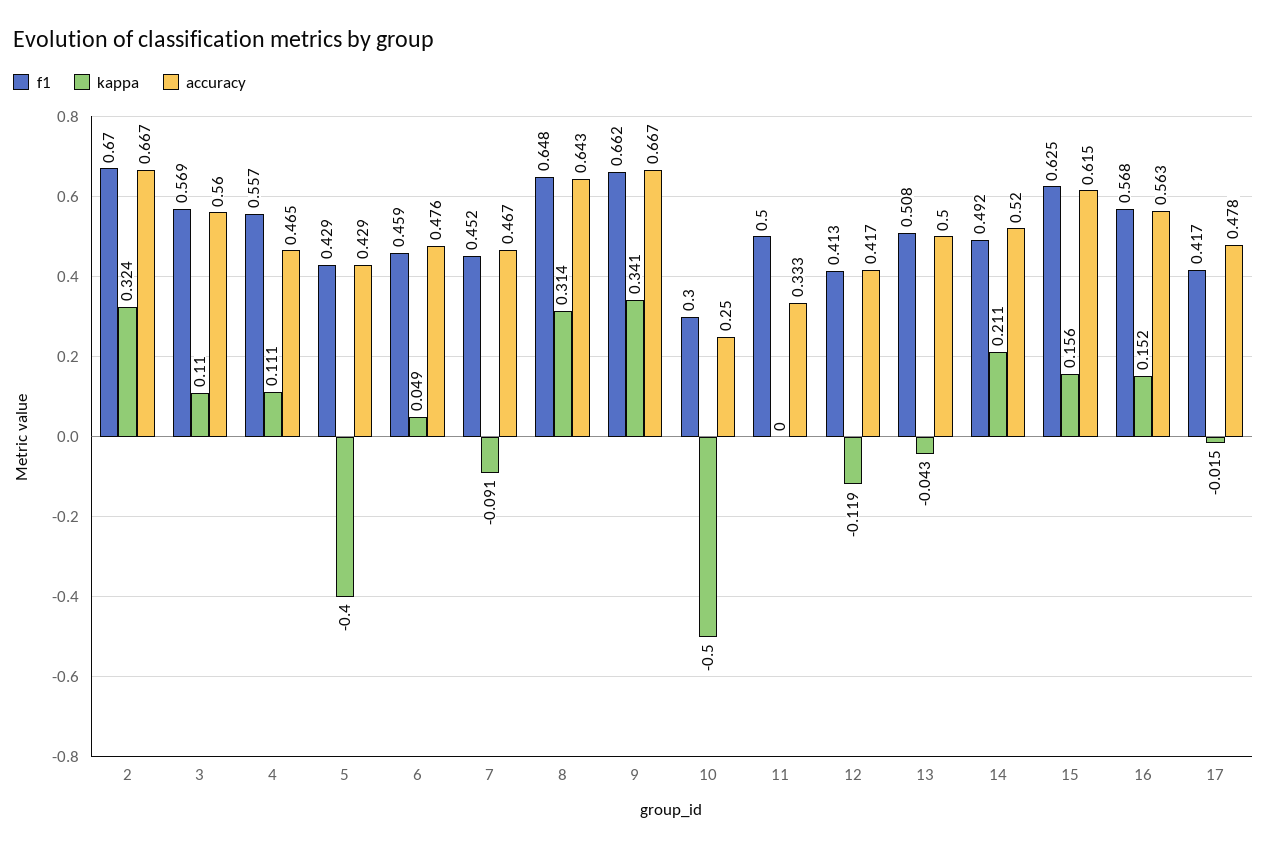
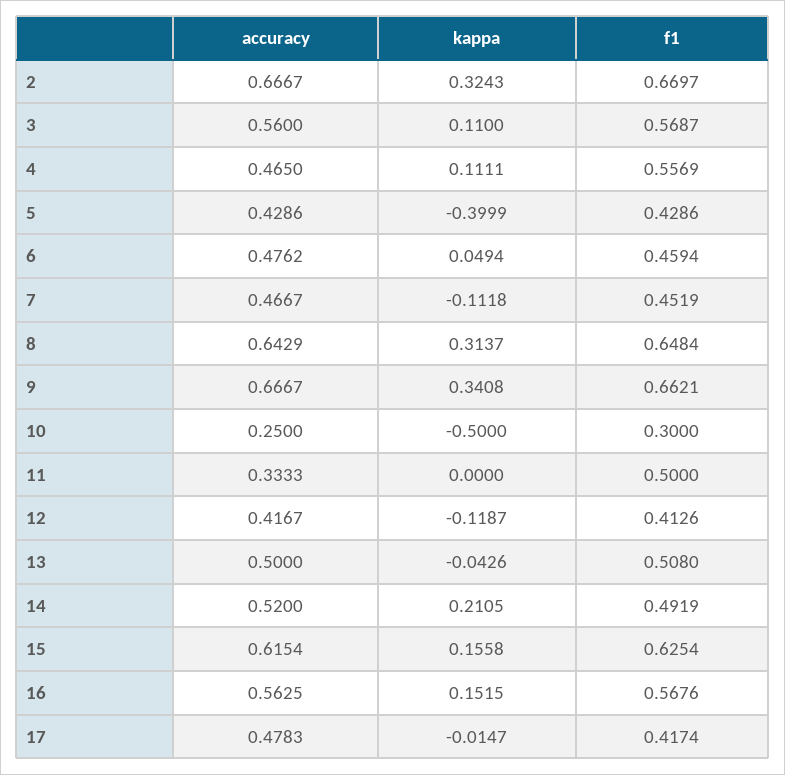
  {
    "f1": {
      "2": 0.6697,
      "3": 0.5687,
      "4": 0.5569,
      "5": 0.4286,
      "6": 0.4594,
      "7": 0.4519,
      "8": 0.6484,
      "9": 0.6621,
      "10": 0.3,
      "11": 0.5,
      "12": 0.4126,
      "13": 0.508,
      "14": 0.4919,
      "15": 0.6254,
      "16": 0.5676,
      "17": 0.4174
    },
    "kappa": {
      "2": 0.3243,
      "3": 0.11,
      "4": 0.1111,
      "5": -0.3999,
      "6": 0.0494,
-     "7": -0.091,
+     "7": -0.1118,
      "8": 0.3137,
      "9": 0.3408,
      "10": -0.5,
      "11": 0,
      "12": -0.1187,
      "13": -0.0426,
      "14": 0.2105,
      "15": 0.1558,
      "16": 0.1515,
      "17": -0.0147
    },
    "accuracy": {
      "2": 0.6667,
      "3": 0.56,
      "4": 0.465,
      "5": 0.4286,
      "6": 0.4762,
      "7": 0.4667,
      "8": 0.6429,
      "9": 0.6667,
      "10": 0.25,
      "11": 0.3333,
      "12": 0.4167,
      "13": 0.5,
      "14": 0.52,
      "15": 0.6154,
      "16": 0.5625,
      "17": 0.4783
    }
  }

